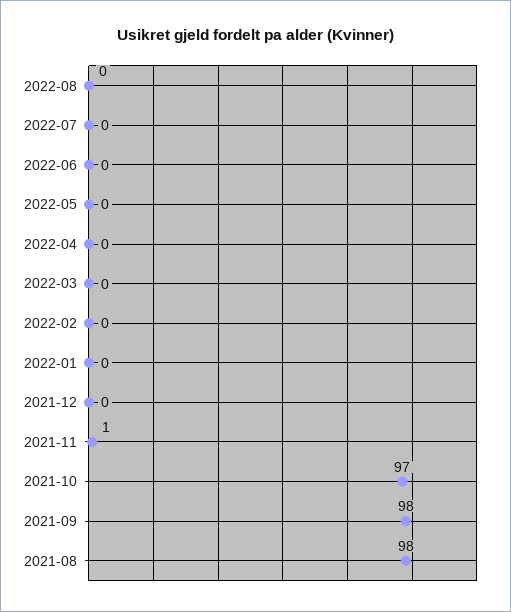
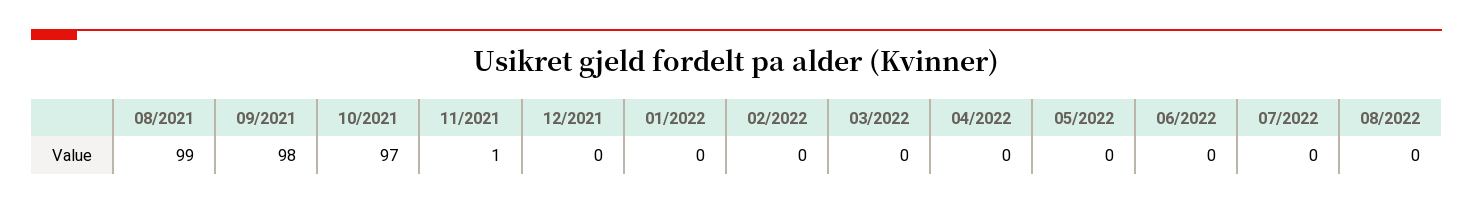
  {
    "2022-08": 0,
    "2022-07": 0,
    "2022-06": 0,
    "2022-05": 0,
    "2022-04": 0,
    "2022-03": 0,
    "2022-02": 0,
    "2022-01": 0,
    "2021-12": 0,
    "2021-11": 1,
    "2021-10": 97,
    "2021-09": 98,
-   "2021-08": 98
+   "2021-08": 99
  }

